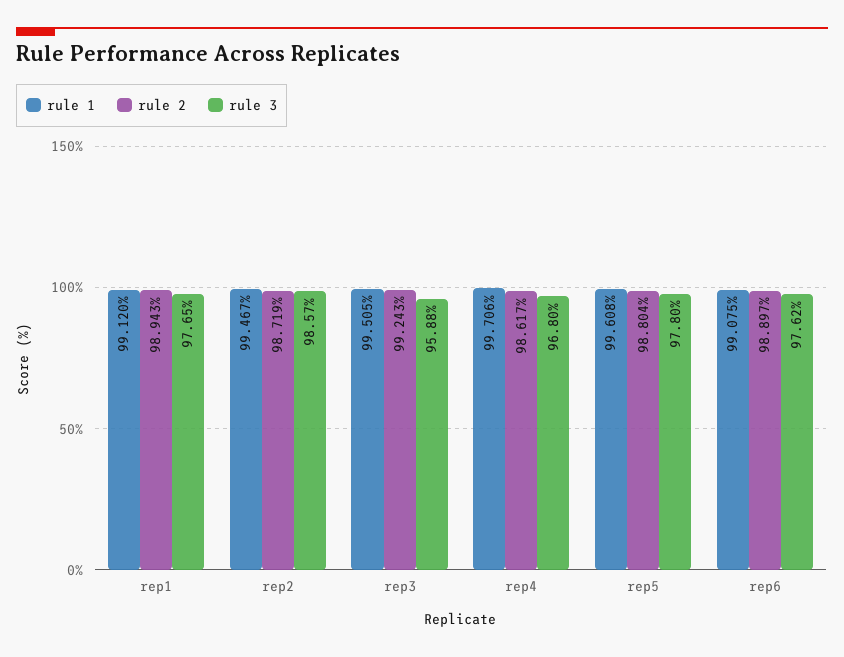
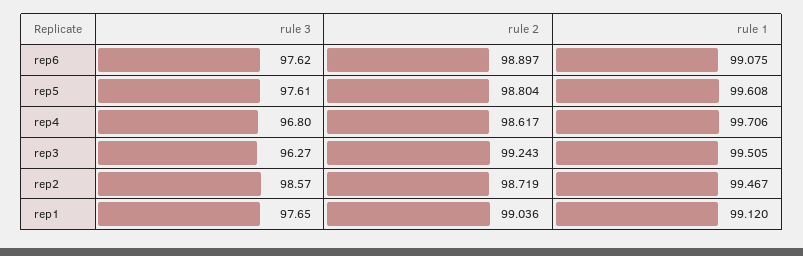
  {
    "rule 1": {
      "rep1": 99.12,
      "rep2": 99.467,
      "rep3": 99.505,
      "rep4": 99.706,
      "rep5": 99.608,
      "rep6": 99.075
    },
    "rule 2": {
-     "rep1": 98.943,
+     "rep1": 99.036,
      "rep2": 98.719,
      "rep3": 99.243,
      "rep4": 98.617,
      "rep5": 98.804,
      "rep6": 98.897
    },
    "rule 3": {
      "rep1": 97.65,
      "rep2": 98.57,
-     "rep3": 95.88,
+     "rep3": 96.27,
      "rep4": 96.8,
-     "rep5": 97.8,
+     "rep5": 97.61,
      "rep6": 97.62
    }
  }

